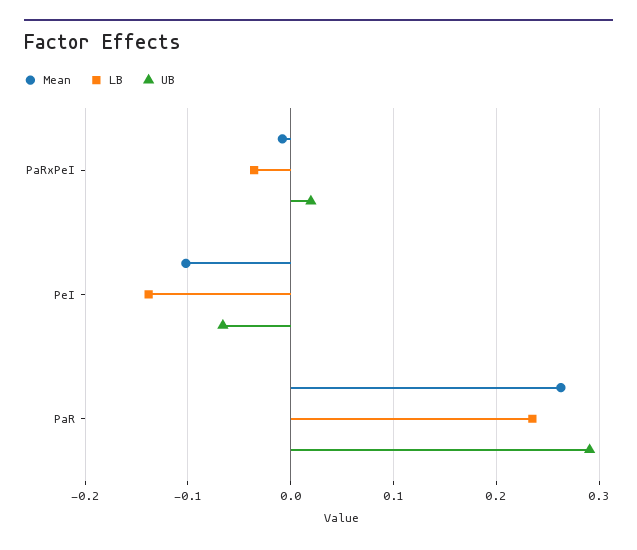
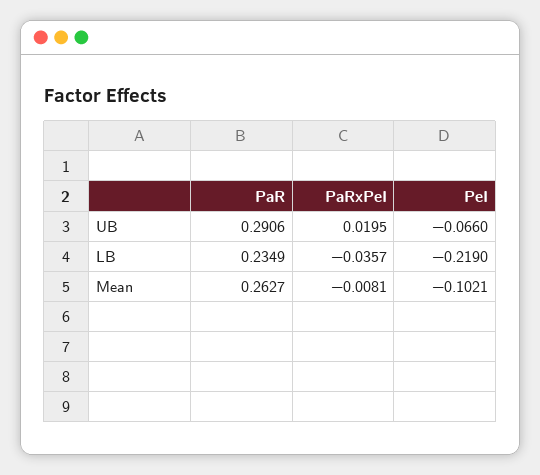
  {
    "Mean": {
      "PaRxPeI": -0.0081,
      "PeI": -0.1021,
      "PaR": 0.2627
    },
    "LB": {
      "PaRxPeI": -0.0357,
-     "PeI": -0.14,
+     "PeI": -0.219,
      "PaR": 0.2349
    },
    "UB": {
      "PaRxPeI": 0.0195,
      "PeI": -0.066,
      "PaR": 0.2906
    }
  }

